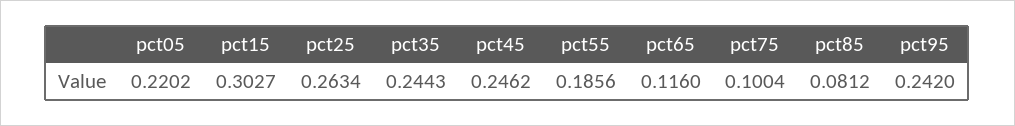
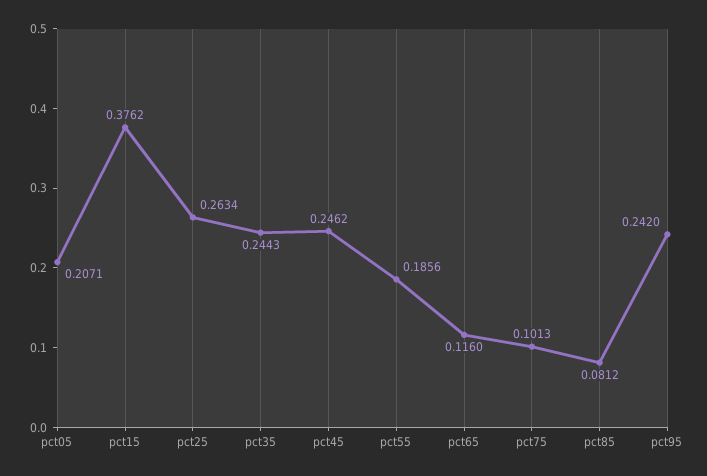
  {
-   "pct05": 0.2202,
+   "pct05": 0.2071,
-   "pct15": 0.3027,
+   "pct15": 0.3762,
    "pct25": 0.2634,
    "pct35": 0.2443,
    "pct45": 0.2462,
    "pct55": 0.1856,
    "pct65": 0.116,
-   "pct75": 0.1004,
+   "pct75": 0.1013,
    "pct85": 0.0812,
    "pct95": 0.242
  }

